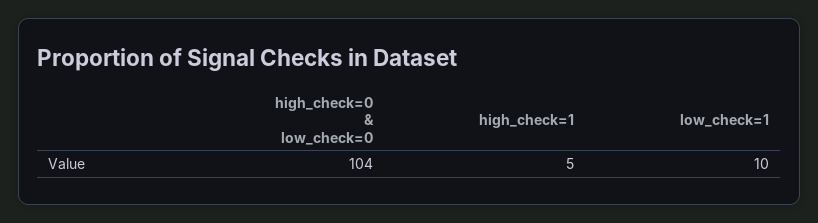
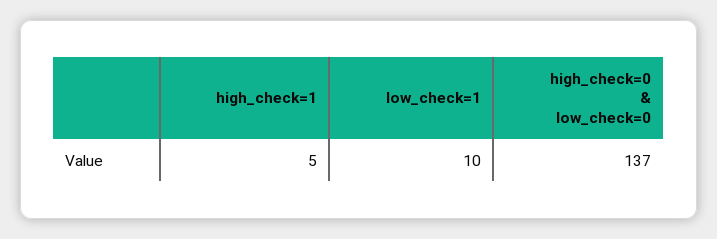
  {
-   "high_check=0 & low_check=0": 104,
+   "high_check=0 & low_check=0": 137,
    "high_check=1": 5,
    "low_check=1": 10
  }

